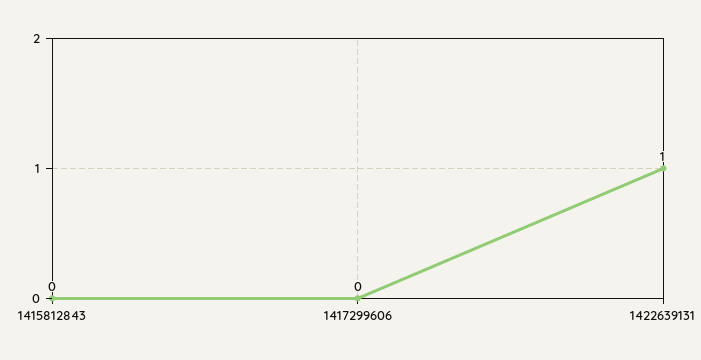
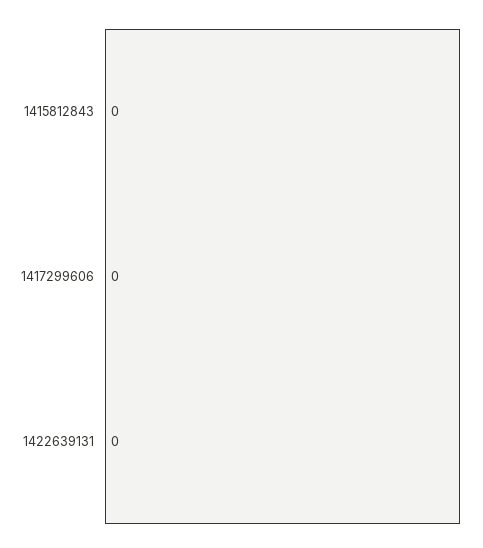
  {
    "1415812843": 0,
    "1417299606": 0,
-   "1422639131": 1
+   "1422639131": 0
  }

